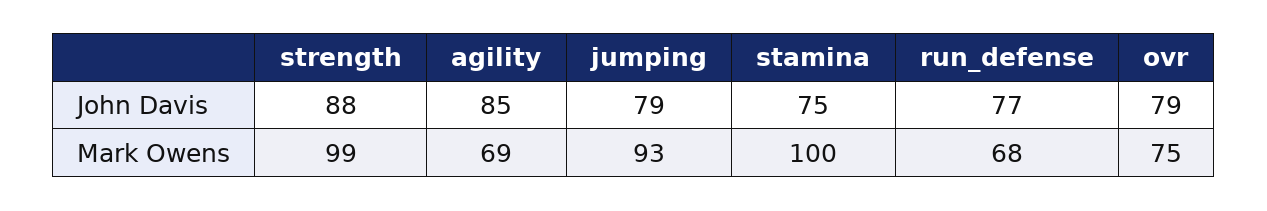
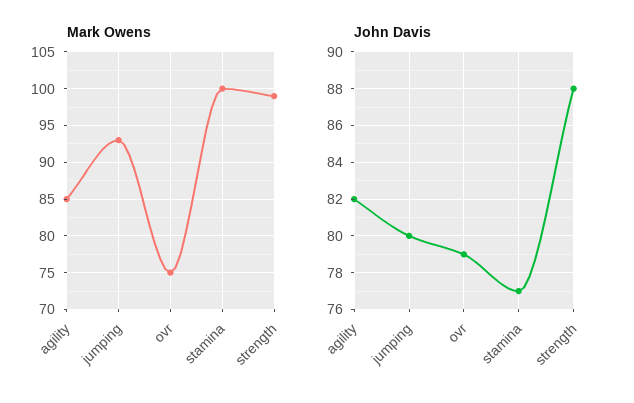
  {
    "John Davis": {
      "strength": 88,
-     "agility": 85,
+     "agility": 82,
-     "jumping": 79,
+     "jumping": 80,
-     "stamina": 75,
+     "stamina": 77,
-     "run_defense": 77,
      "ovr": 79
    },
    "Mark Owens": {
      "strength": 99,
-     "agility": 69,
+     "agility": 85,
      "jumping": 93,
      "stamina": 100,
-     "run_defense": 68,
      "ovr": 75
    }
  }

